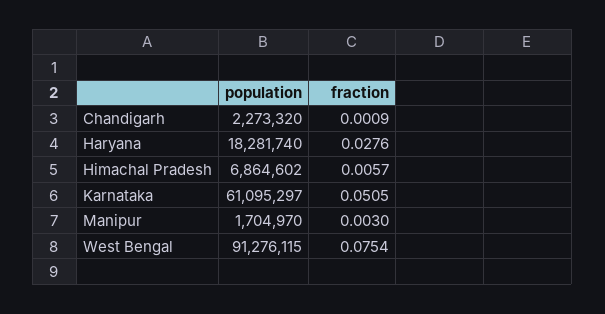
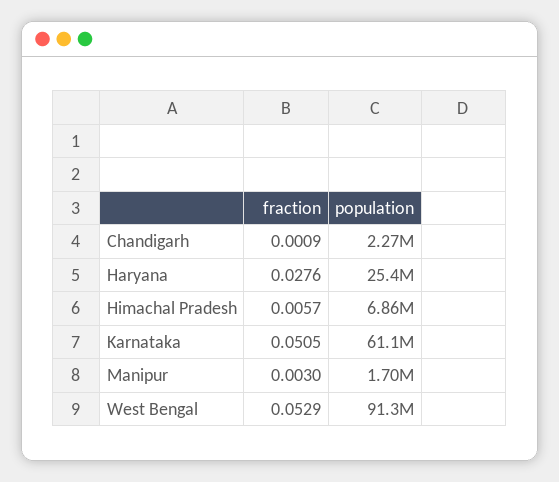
  {
    "population": {
      "Chandigarh": 2273320,
-     "Haryana": 18281740,
+     "Haryana": 25400000,
      "Himachal Pradesh": 6864602,
      "Karnataka": 61095297,
      "Manipur": 1704970,
      "West Bengal": 91276115
    },
    "fraction": {
      "Chandigarh": 0.0009,
      "Haryana": 0.0276,
      "Himachal Pradesh": 0.0057,
      "Karnataka": 0.0505,
      "Manipur": 0.003,
-     "West Bengal": 0.0754
+     "West Bengal": 0.0529
    }
  }

